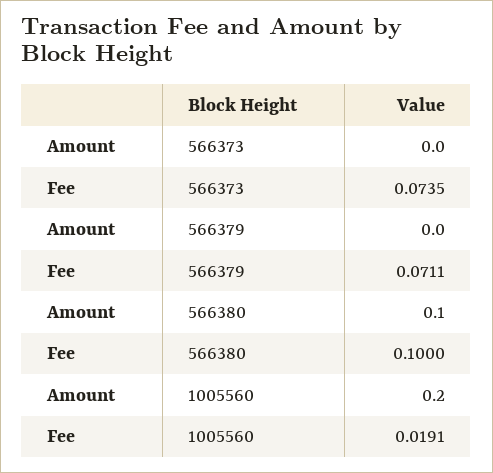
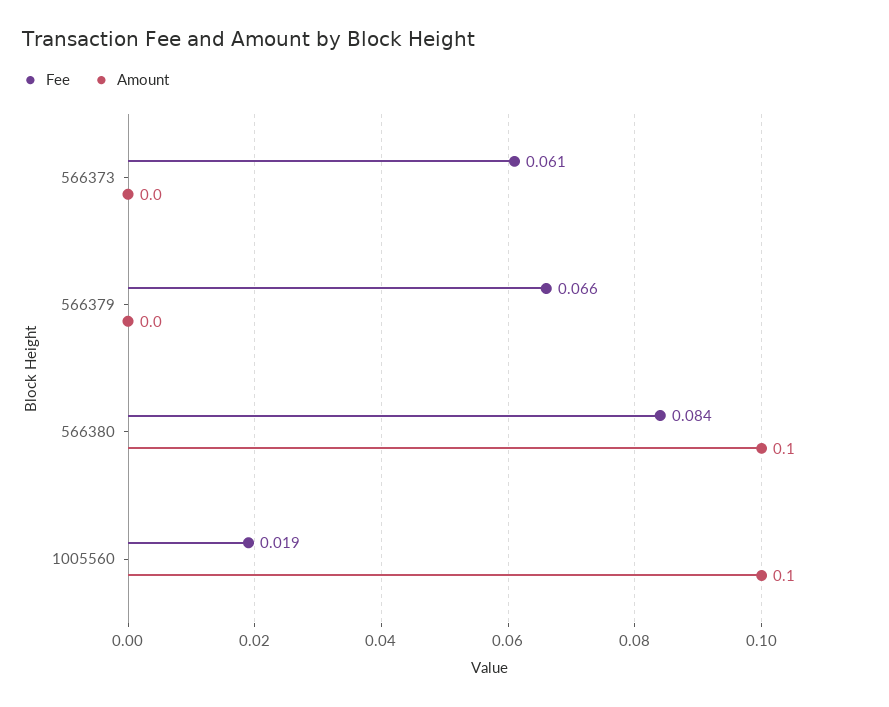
  {
    "Amount": {
      "566373": 0,
      "566379": 0,
      "566380": 0.1,
-     "1005560": 0.2
+     "1005560": 0.1
    },
    "Fee": {
-     "566373": 0.0735,
+     "566373": 0.061,
-     "566379": 0.0711,
+     "566379": 0.066,
-     "566380": 0.1,
+     "566380": 0.084,
      "1005560": 0.0191
    }
  }

